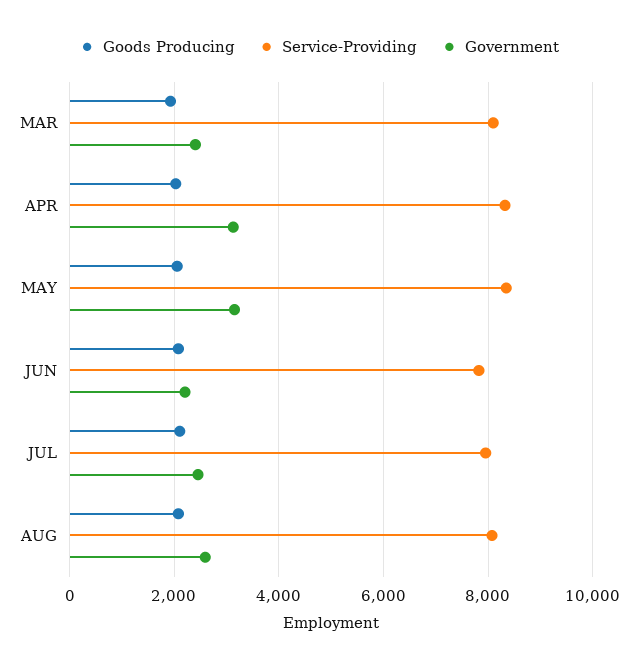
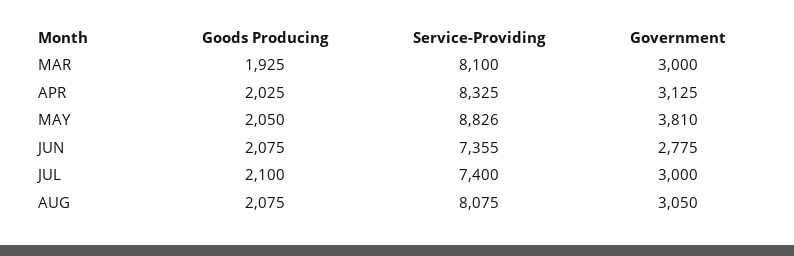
  {
    "Goods Producing": {
      "MAR": 1925,
      "APR": 2025,
      "MAY": 2050,
      "JUN": 2075,
      "JUL": 2100,
      "AUG": 2075
    },
    "Service-Providing": {
      "MAR": 8100,
      "APR": 8325,
-     "MAY": 8400,
+     "MAY": 8826,
-     "JUN": 7800,
+     "JUN": 7355,
-     "JUL": 8000,
+     "JUL": 7400,
      "AUG": 8075
    },
    "Government": {
-     "MAR": 2400,
+     "MAR": 3000,
      "APR": 3125,
-     "MAY": 3200,
+     "MAY": 3810,
-     "JUN": 2200,
+     "JUN": 2775,
-     "JUL": 2400,
+     "JUL": 3000,
-     "AUG": 2600
+     "AUG": 3050
    }
  }

